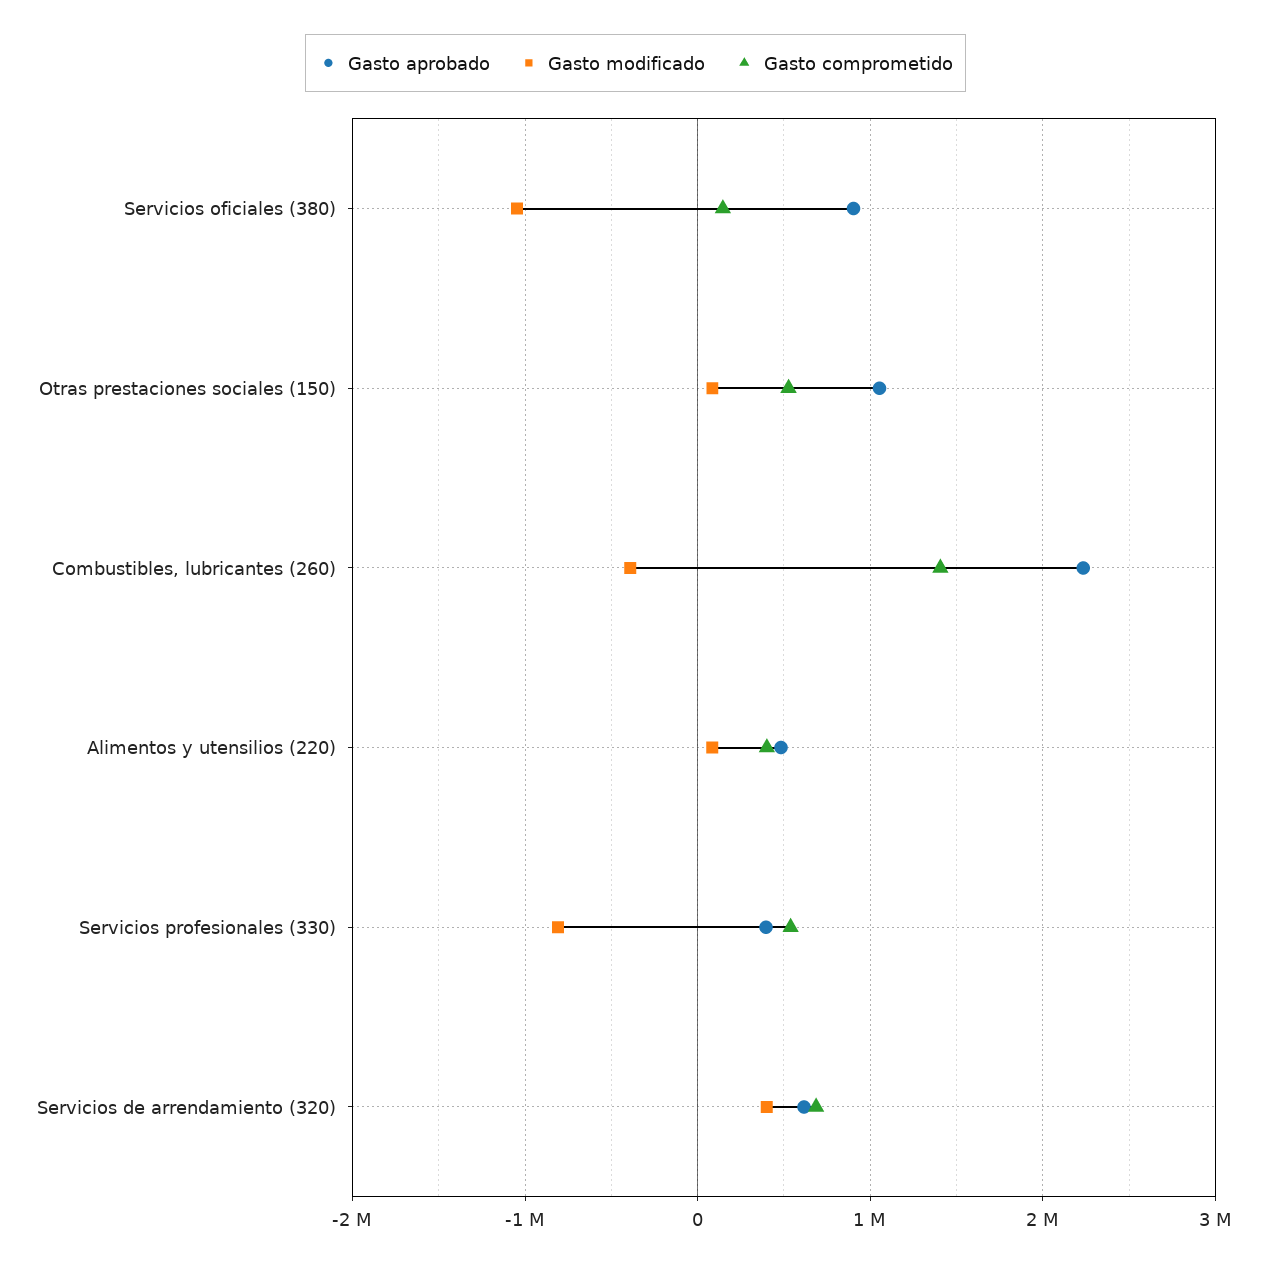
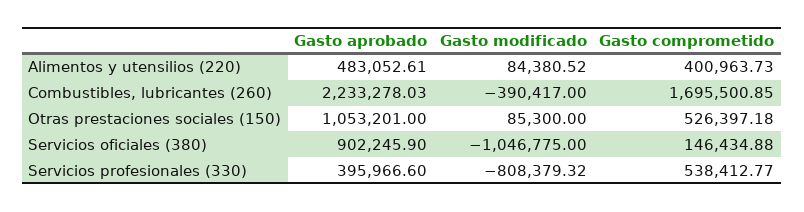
  {
    "Gasto aprobado": {
      "Servicios oficiales (380)": 902245.9,
      "Otras prestaciones sociales (150)": 1053201,
      "Combustibles, lubricantes (260)": 2233278.03,
      "Alimentos y utensilios (220)": 483052.61,
-     "Servicios profesionales (330)": 395966.6,
+     "Servicios profesionales (330)": 395966.6
-     "Servicios de arrendamiento (320)": 600000
    },
    "Gasto modificado": {
      "Servicios oficiales (380)": -1046775,
      "Otras prestaciones sociales (150)": 85300,
      "Combustibles, lubricantes (260)": -390417,
      "Alimentos y utensilios (220)": 84380.52,
-     "Servicios profesionales (330)": -808379.32,
+     "Servicios profesionales (330)": -808379.32
-     "Servicios de arrendamiento (320)": 400000
    },
    "Gasto comprometido": {
      "Servicios oficiales (380)": 146434.88,
      "Otras prestaciones sociales (150)": 526397.18,
-     "Combustibles, lubricantes (260)": 1400000,
+     "Combustibles, lubricantes (260)": 1695500.85,
      "Alimentos y utensilios (220)": 400963.73,
-     "Servicios profesionales (330)": 538412.77,
+     "Servicios profesionales (330)": 538412.77
-     "Servicios de arrendamiento (320)": 700000
    }
  }

